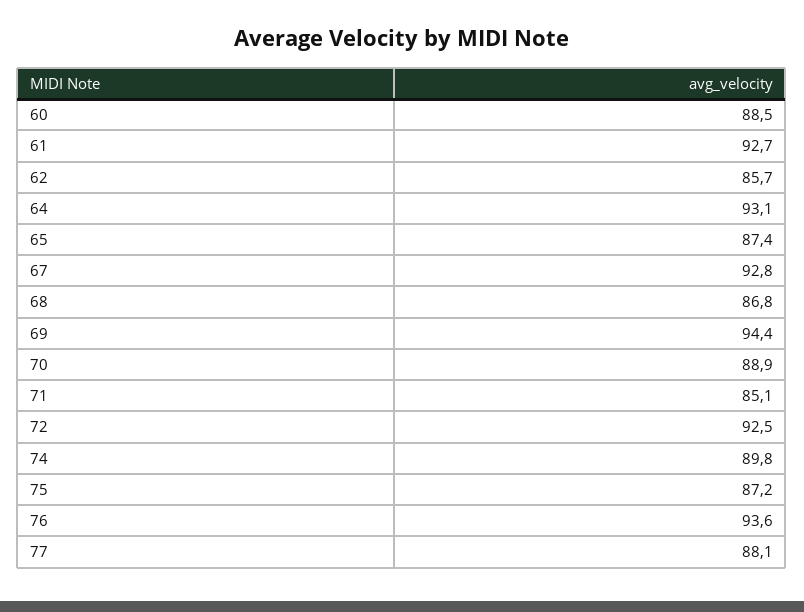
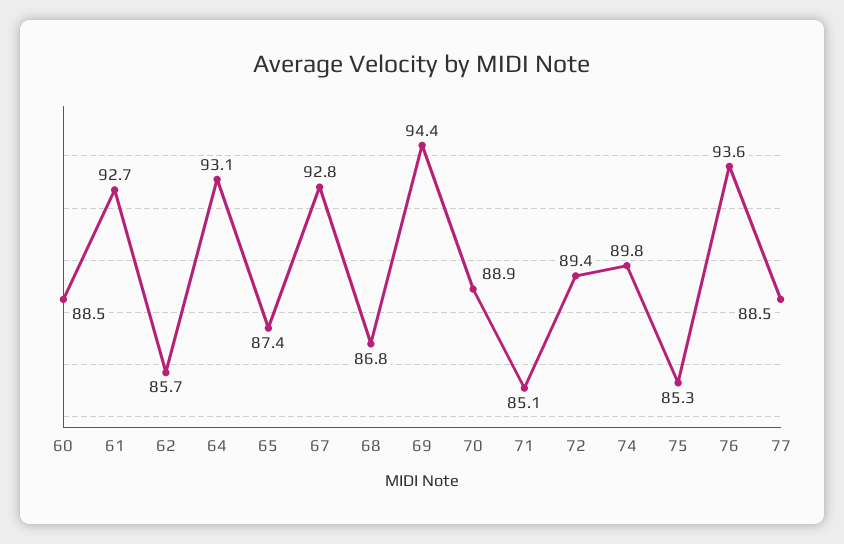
  {
    "60": 88.5,
    "61": 92.7,
    "62": 85.7,
    "64": 93.1,
    "65": 87.4,
    "67": 92.8,
    "68": 86.8,
    "69": 94.4,
    "70": 88.9,
    "71": 85.1,
-   "72": 92.5,
+   "72": 89.4,
    "74": 89.8,
-   "75": 87.2,
+   "75": 85.3,
    "76": 93.6,
-   "77": 88.1
+   "77": 88.5
  }

